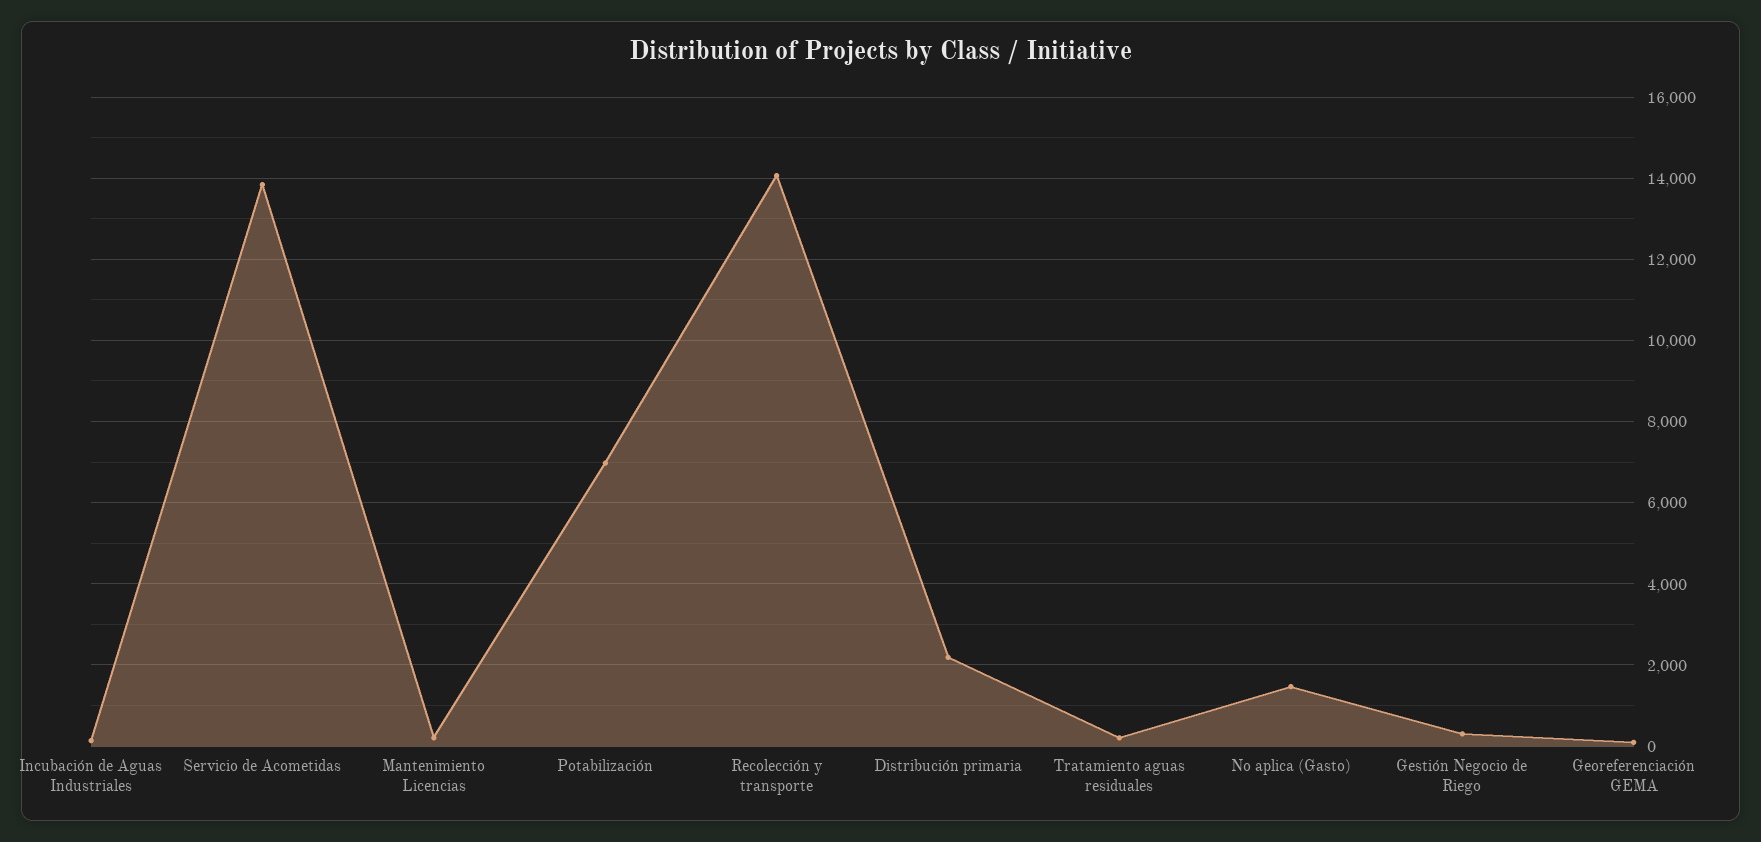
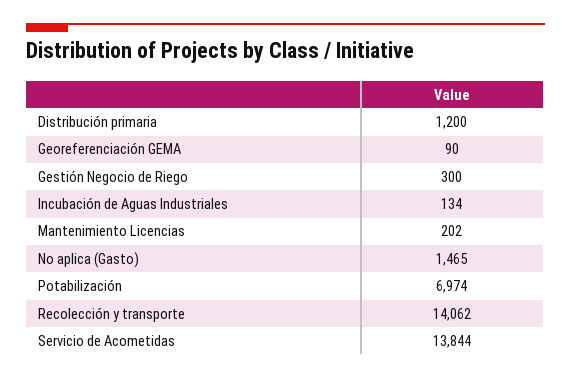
  {
    "Incubación de Aguas Industriales": 134,
    "Servicio de Acometidas": 13844,
    "Mantenimiento Licencias": 202,
    "Potabilización": 6974,
    "Recolección y transporte": 14062,
-   "Distribución primaria": 2200,
+   "Distribución primaria": 1200,
-   "Tratamiento aguas residuales": 200,
    "No aplica (Gasto)": 1465,
    "Gestión Negocio de Riego": 300,
    "Georeferenciación GEMA": 90
  }

